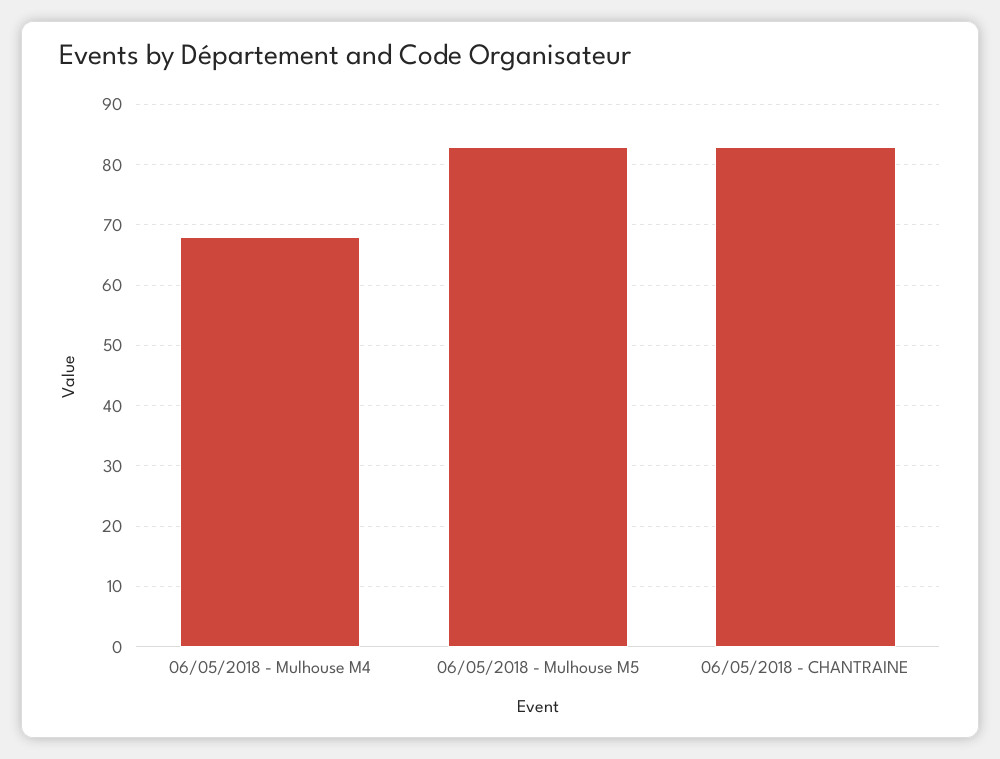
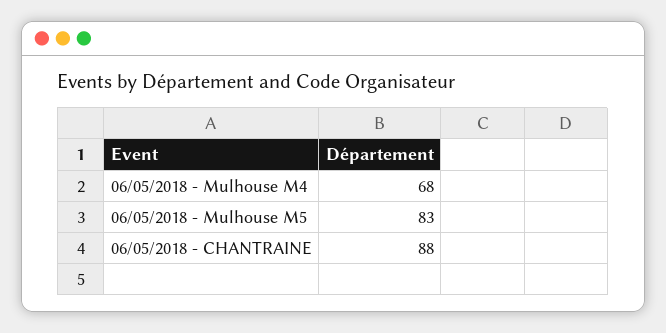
  {
    "06/05/2018 - Mulhouse M4": 68,
    "06/05/2018 - Mulhouse M5": 83,
-   "06/05/2018 - CHANTRAINE": 83
+   "06/05/2018 - CHANTRAINE": 88
  }

